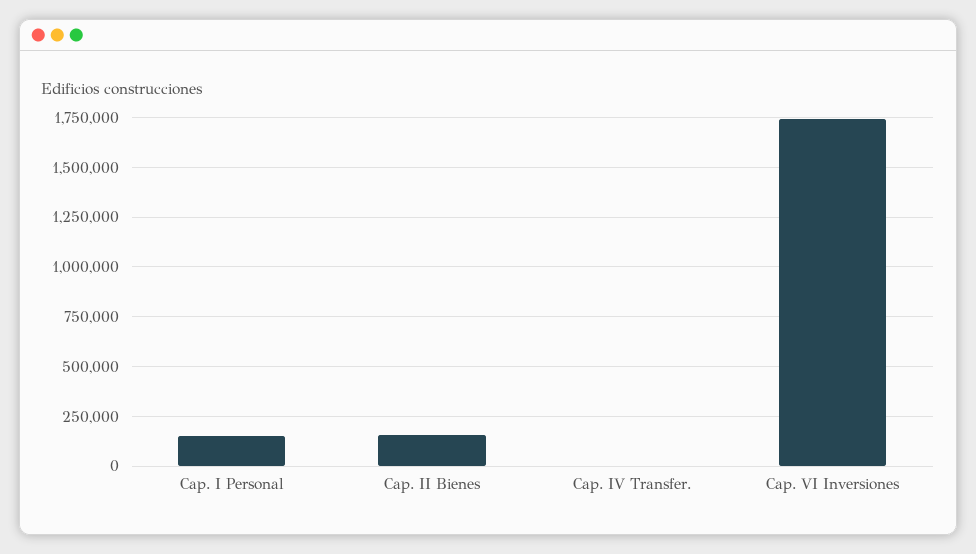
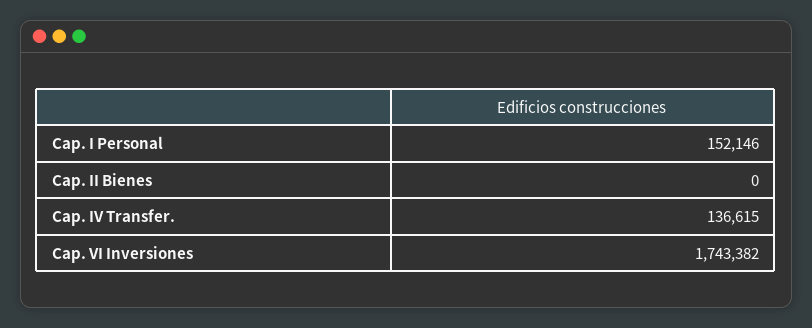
  {
    "Cap. I Personal": 152146,
-   "Cap. II Bienes": 150000,
+   "Cap. II Bienes": 0,
-   "Cap. IV Transfer.": 0,
+   "Cap. IV Transfer.": 136615,
    "Cap. VI Inversiones": 1743382
  }

